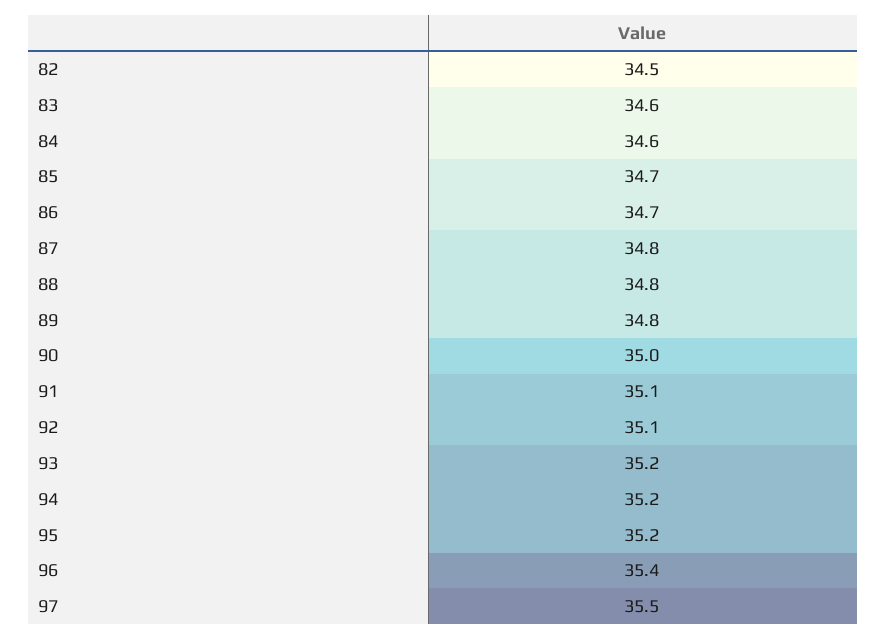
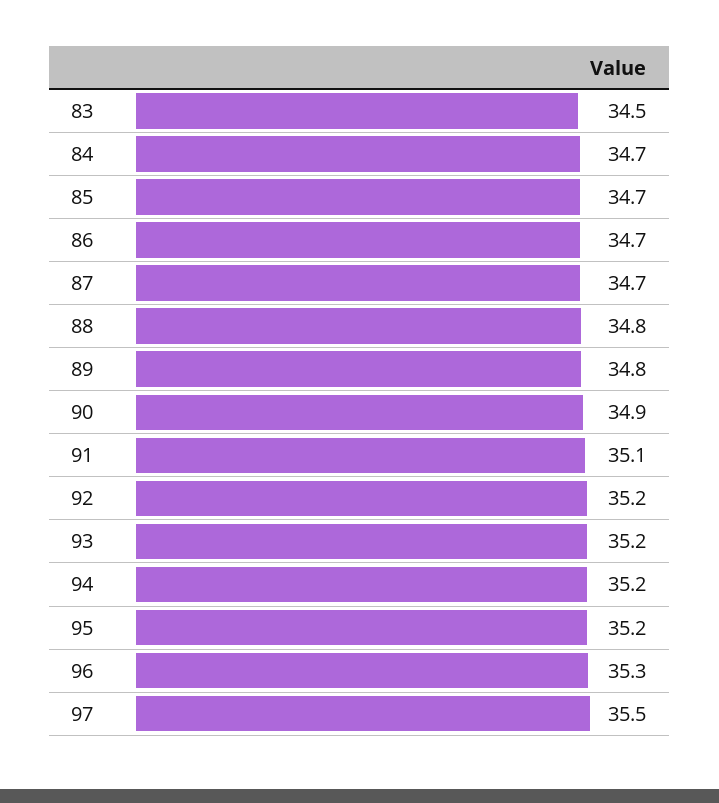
  {
-   "82": 34.5,
-   "83": 34.6,
+   "83": 34.5,
-   "84": 34.6,
+   "84": 34.7,
    "85": 34.7,
    "86": 34.7,
-   "87": 34.8,
+   "87": 34.7,
    "88": 34.8,
    "89": 34.8,
-   "90": 35,
+   "90": 34.9,
    "91": 35.1,
-   "92": 35.1,
+   "92": 35.2,
    "93": 35.2,
    "94": 35.2,
    "95": 35.2,
-   "96": 35.4,
+   "96": 35.3,
    "97": 35.5
  }

